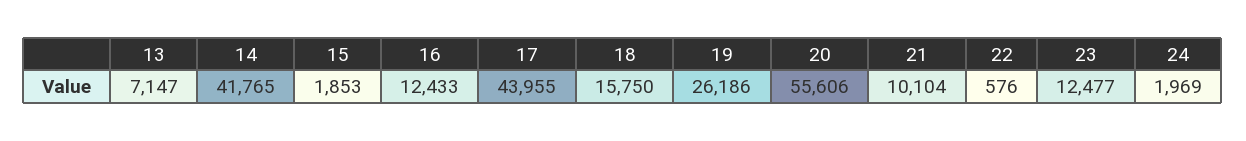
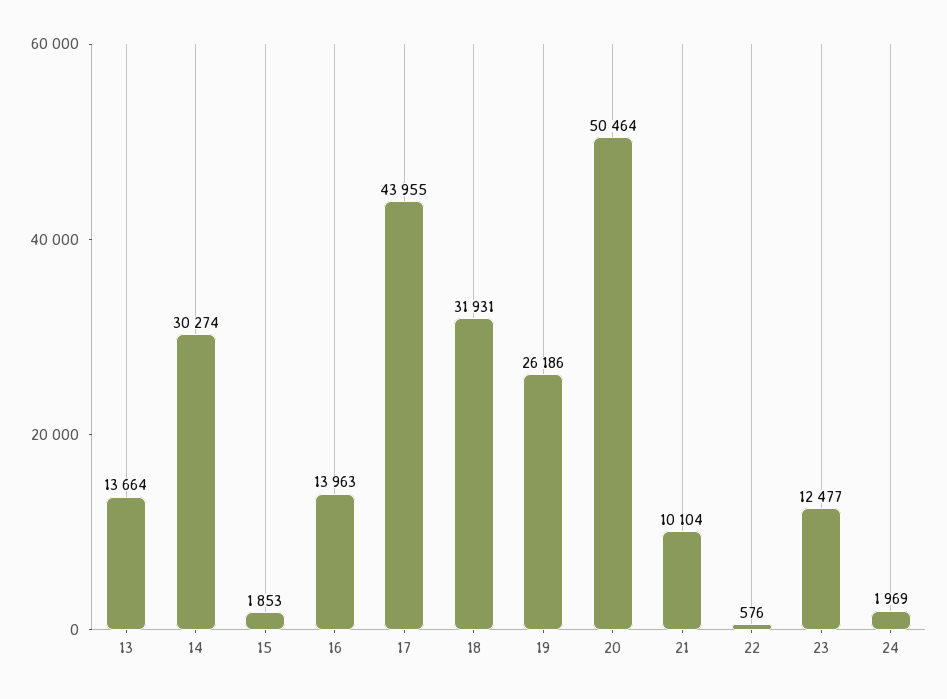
  {
-   "13": 7147,
+   "13": 13664,
-   "14": 41765,
+   "14": 30274,
    "15": 1853,
-   "16": 12433,
+   "16": 13963,
    "17": 43955,
-   "18": 15750,
+   "18": 31931,
    "19": 26186,
-   "20": 55606,
+   "20": 50464,
    "21": 10104,
    "22": 576,
    "23": 12477,
    "24": 1969
  }

